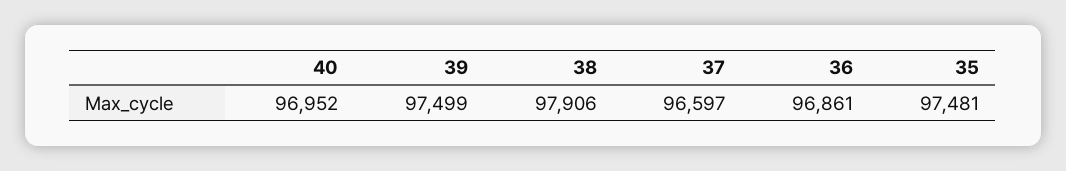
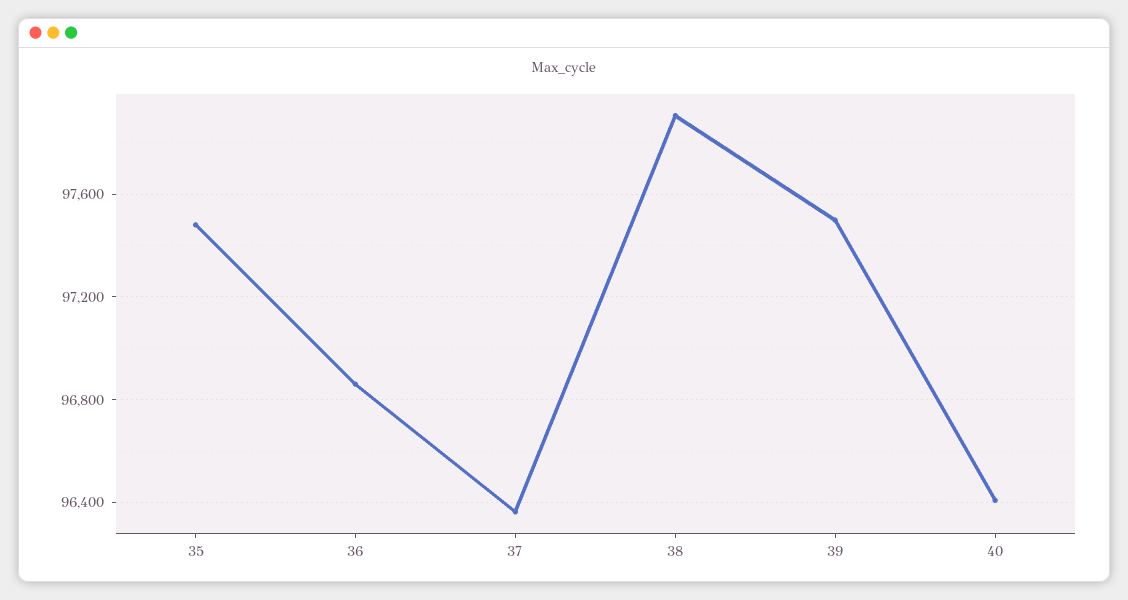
  {
-   "40": 96952,
+   "40": 96400,
    "39": 97499,
    "38": 97906,
-   "37": 96597,
+   "37": 96350,
    "36": 96861,
    "35": 97481
  }

